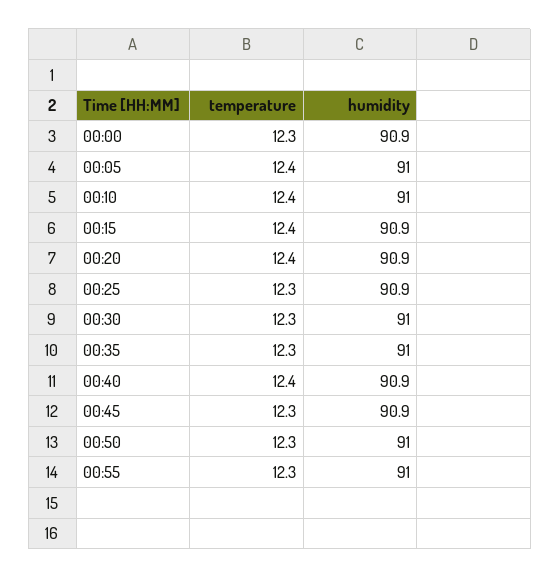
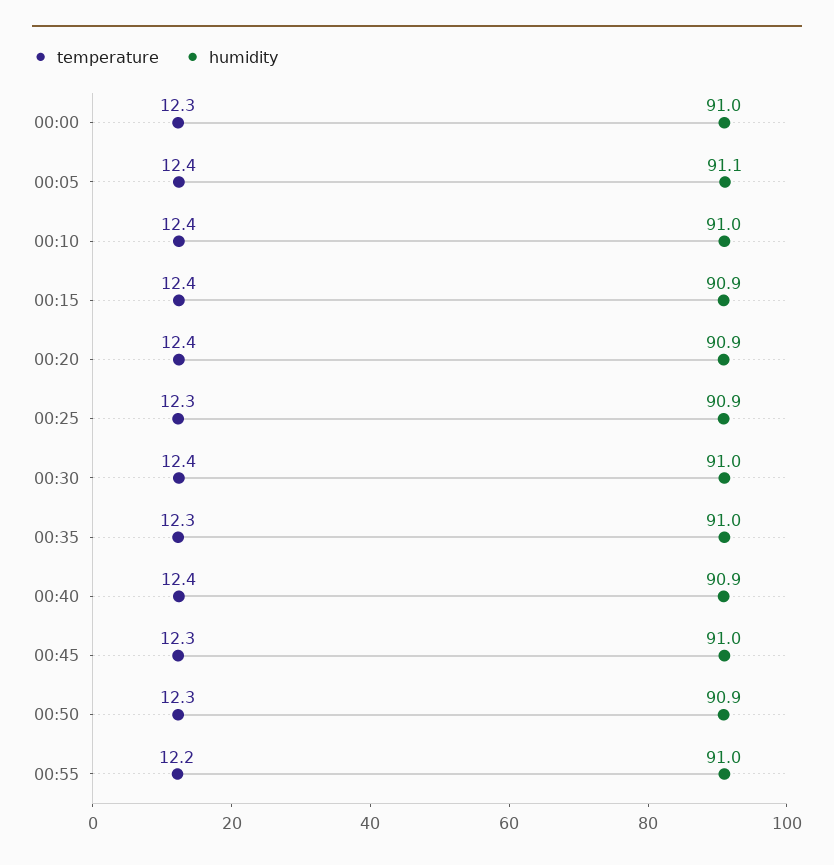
  {
    "temperature": {
      "00:00": 12.3,
      "00:05": 12.4,
      "00:10": 12.4,
      "00:15": 12.4,
      "00:20": 12.4,
      "00:25": 12.3,
-     "00:30": 12.3,
+     "00:30": 12.4,
      "00:35": 12.3,
      "00:40": 12.4,
      "00:45": 12.3,
      "00:50": 12.3,
-     "00:55": 12.3
+     "00:55": 12.2
    },
    "humidity": {
-     "00:00": 90.9,
+     "00:00": 91,
-     "00:05": 91,
+     "00:05": 91.1,
      "00:10": 91,
      "00:15": 90.9,
      "00:20": 90.9,
      "00:25": 90.9,
      "00:30": 91,
      "00:35": 91,
      "00:40": 90.9,
-     "00:45": 90.9,
+     "00:45": 91,
-     "00:50": 91,
+     "00:50": 90.9,
      "00:55": 91
    }
  }

